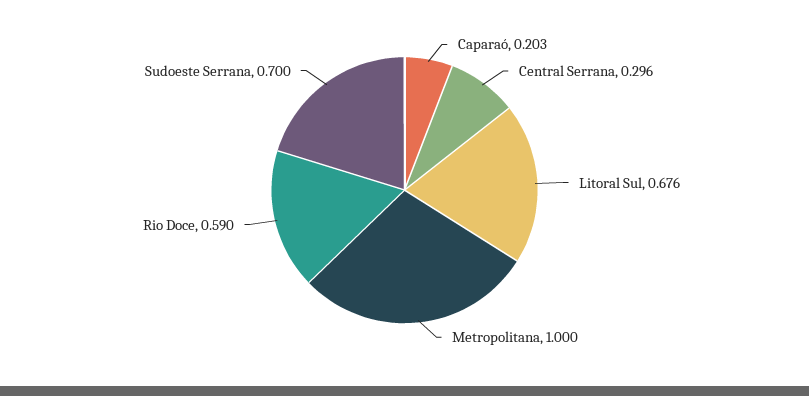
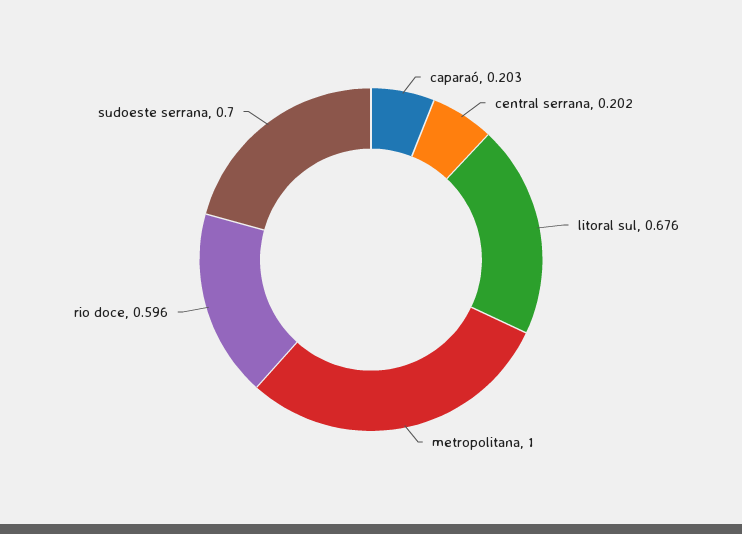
  {
    "Caparaó": 0.203,
-   "Central Serrana": 0.296,
+   "Central Serrana": 0.202,
    "Litoral Sul": 0.676,
    "Metropolitana": 1,
-   "Rio Doce": 0.59,
+   "Rio Doce": 0.596,
    "Sudoeste Serrana": 0.7
  }

